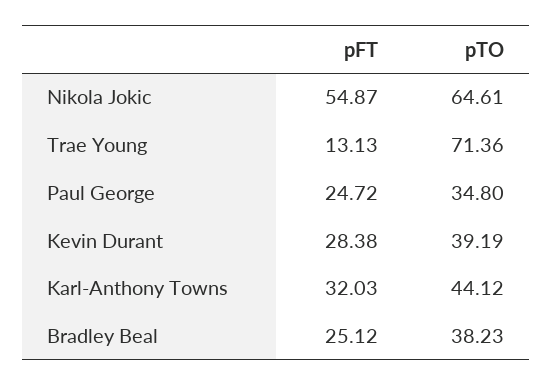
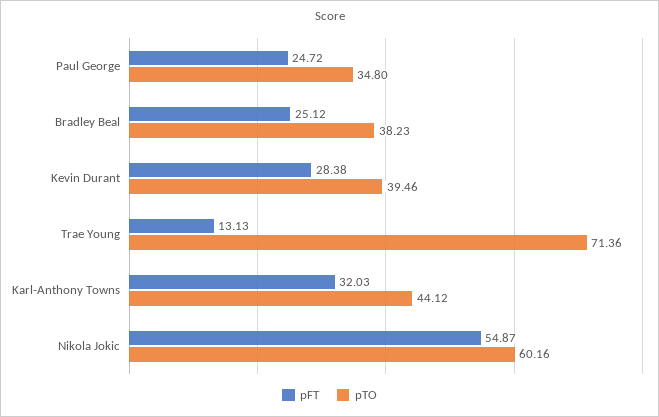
  {
    "pFT": {
      "Nikola Jokic": 54.87,
      "Trae Young": 13.13,
      "Paul George": 24.72,
      "Kevin Durant": 28.38,
      "Karl-Anthony Towns": 32.03,
      "Bradley Beal": 25.12
    },
    "pTO": {
-     "Nikola Jokic": 64.61,
+     "Nikola Jokic": 60.16,
      "Trae Young": 71.36,
      "Paul George": 34.8,
-     "Kevin Durant": 39.19,
+     "Kevin Durant": 39.46,
      "Karl-Anthony Towns": 44.12,
      "Bradley Beal": 38.23
    }
  }

